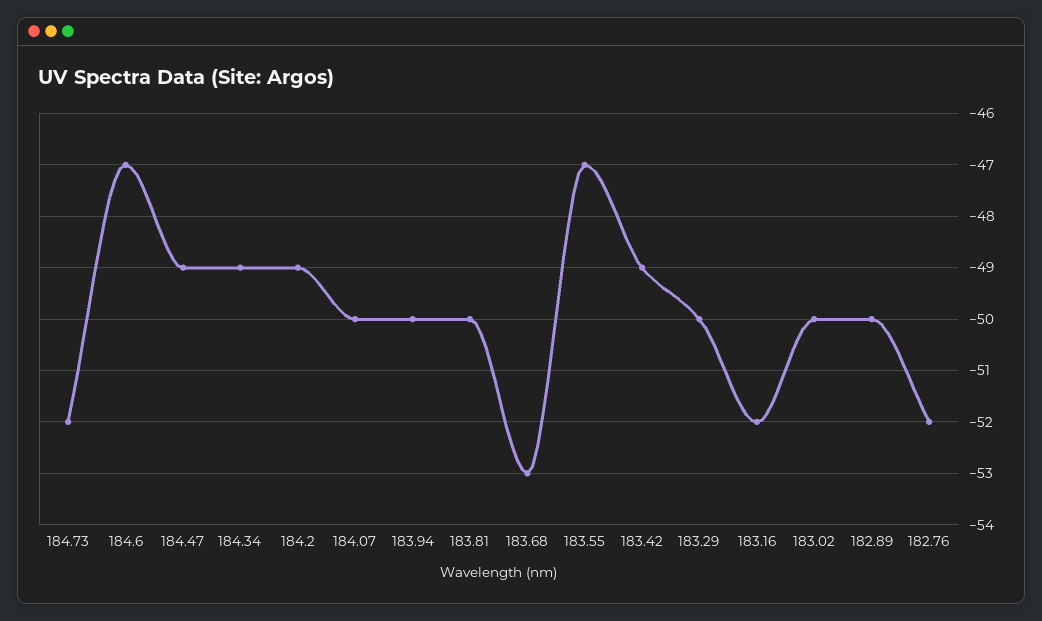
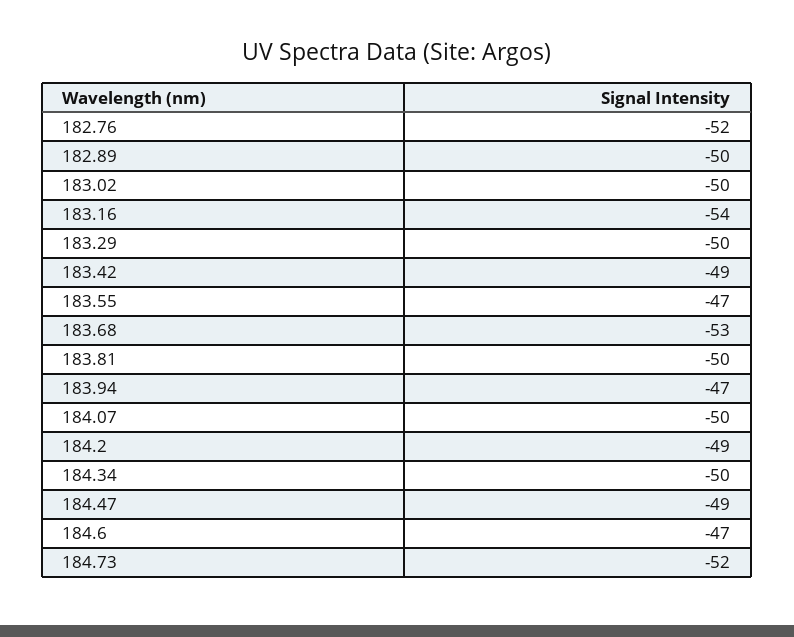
  {
    "184.73": -52,
    "184.6": -47,
    "184.47": -49,
-   "184.34": -49,
+   "184.34": -50,
    "184.2": -49,
    "184.07": -50,
-   "183.94": -50,
+   "183.94": -47,
    "183.81": -50,
    "183.68": -53,
    "183.55": -47,
    "183.42": -49,
    "183.29": -50,
-   "183.16": -52,
+   "183.16": -54,
    "183.02": -50,
    "182.89": -50,
    "182.76": -52
  }

